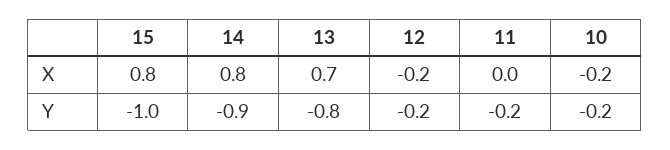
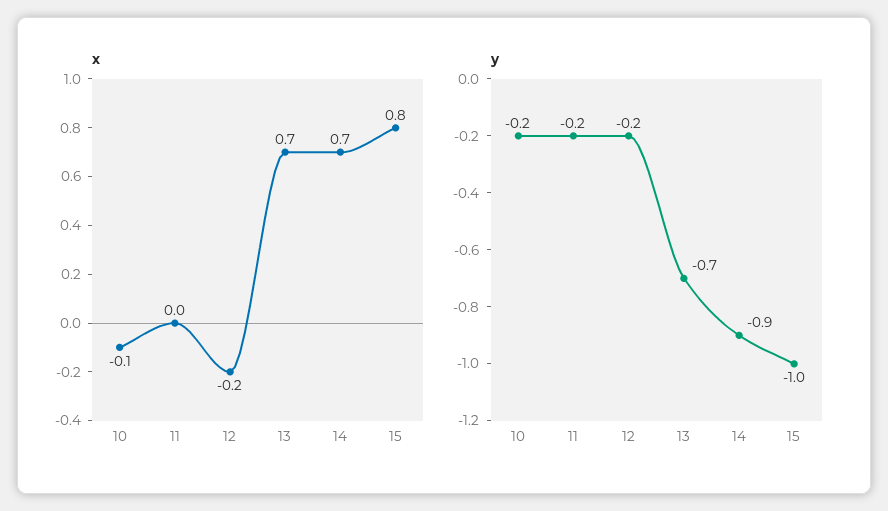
  {
    "X": {
      "15": 0.8,
-     "14": 0.8,
+     "14": 0.7,
      "13": 0.7,
      "12": -0.2,
      "11": 0,
-     "10": -0.2
+     "10": -0.1
    },
    "Y": {
      "15": -1,
      "14": -0.9,
-     "13": -0.8,
+     "13": -0.7,
      "12": -0.2,
      "11": -0.2,
      "10": -0.2
    }
  }

